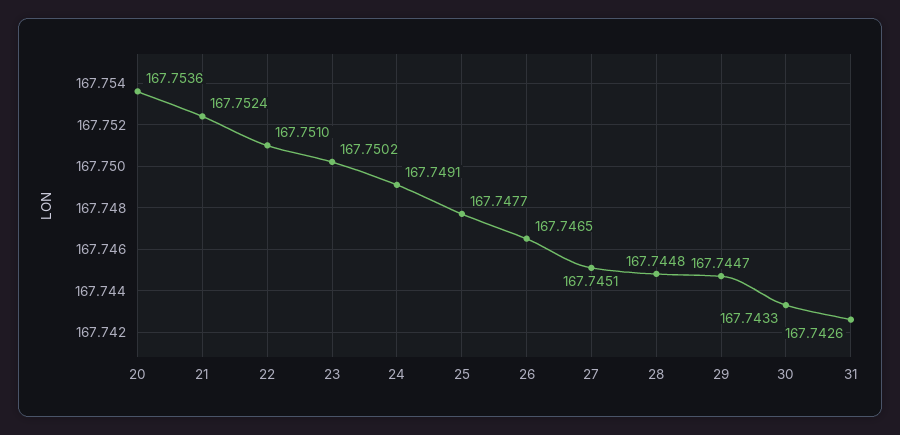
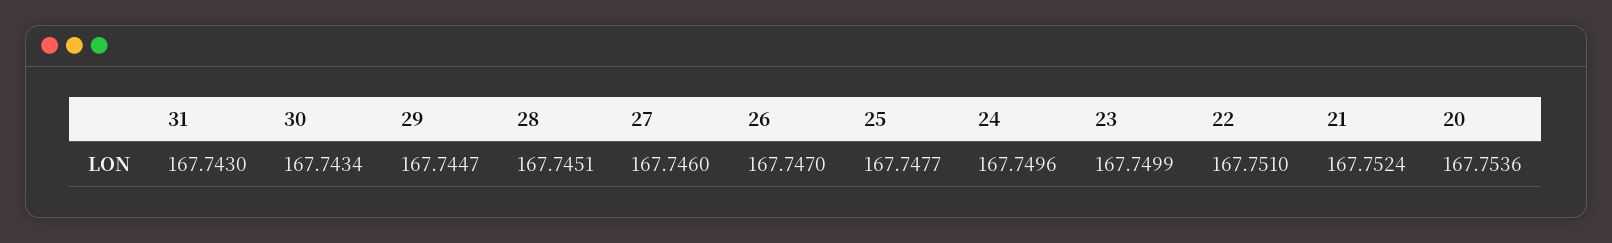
  {
    "20": 167.7536,
    "21": 167.7524,
    "22": 167.751,
-   "23": 167.7502,
+   "23": 167.7499,
-   "24": 167.7491,
+   "24": 167.7496,
    "25": 167.7477,
-   "26": 167.7465,
+   "26": 167.747,
-   "27": 167.7451,
+   "27": 167.746,
-   "28": 167.7448,
+   "28": 167.7451,
    "29": 167.7447,
-   "30": 167.7433,
+   "30": 167.7434,
-   "31": 167.7426
+   "31": 167.743
  }

